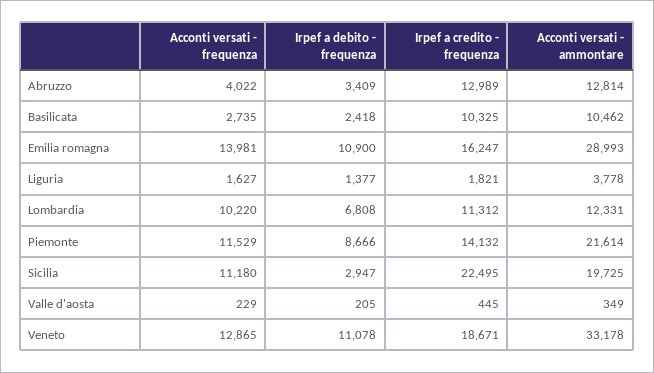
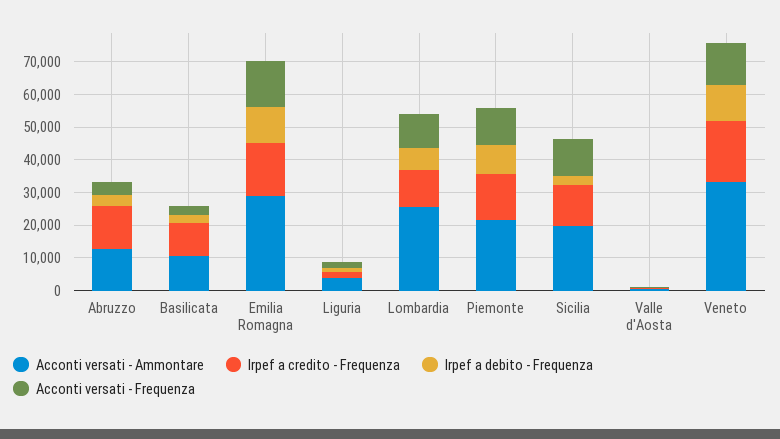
  {
    "Acconti versati - frequenza": {
      "Abruzzo": 4022,
      "Basilicata": 2735,
      "Emilia romagna": 13981,
      "Liguria": 1627,
      "Lombardia": 10220,
      "Piemonte": 11529,
      "Sicilia": 11180,
      "Valle d'aosta": 229,
      "Veneto": 12865
    },
    "Irpef a debito - frequenza": {
      "Abruzzo": 3409,
      "Basilicata": 2418,
      "Emilia romagna": 10900,
      "Liguria": 1377,
      "Lombardia": 6808,
      "Piemonte": 8666,
      "Sicilia": 2947,
      "Valle d'aosta": 205,
      "Veneto": 11078
    },
    "Irpef a credito - frequenza": {
      "Abruzzo": 12989,
      "Basilicata": 10325,
      "Emilia romagna": 16247,
      "Liguria": 1821,
      "Lombardia": 11312,
      "Piemonte": 14132,
-     "Sicilia": 22495,
+     "Sicilia": 12500,
      "Valle d'aosta": 445,
      "Veneto": 18671
    },
    "Acconti versati - ammontare": {
      "Abruzzo": 12814,
      "Basilicata": 10462,
      "Emilia romagna": 28993,
      "Liguria": 3778,
-     "Lombardia": 12331,
+     "Lombardia": 25000,
      "Piemonte": 21614,
      "Sicilia": 19725,
      "Valle d'aosta": 349,
      "Veneto": 33178
    }
  }

